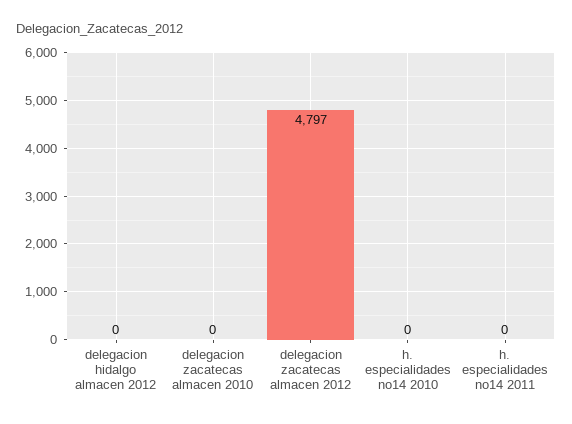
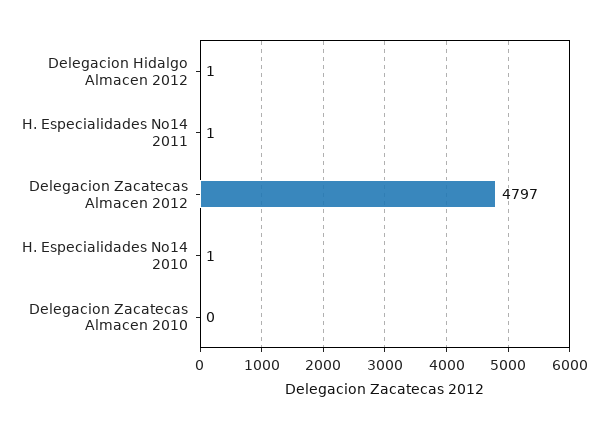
  {
-   "delegacion hidalgo almacen 2012": 0,
+   "delegacion hidalgo almacen 2012": 1,
    "delegacion zacatecas almacen 2010": 0,
    "delegacion zacatecas almacen 2012": 4797,
-   "h. especialidades no14 2010": 0,
+   "h. especialidades no14 2010": 1,
-   "h. especialidades no14 2011": 0
+   "h. especialidades no14 2011": 1
  }

